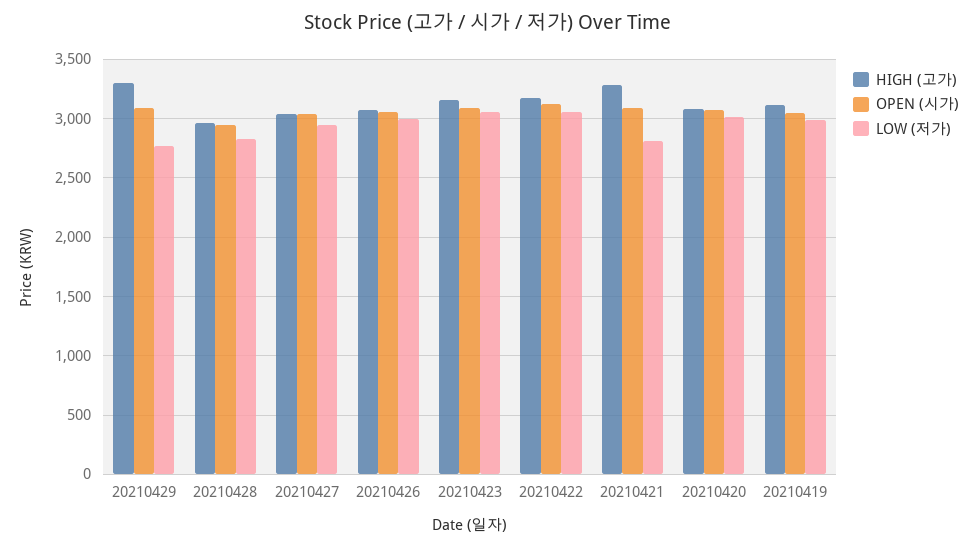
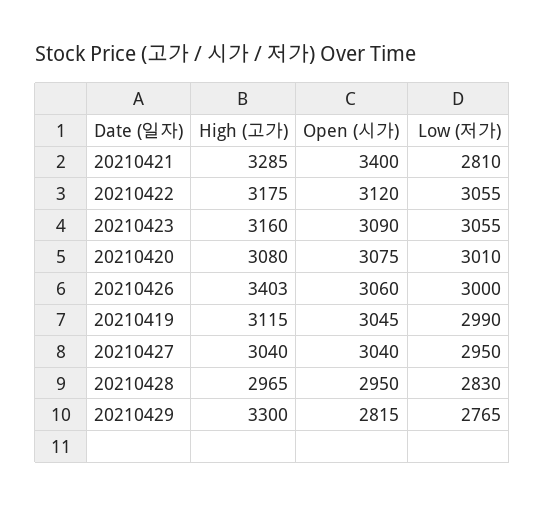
  {
    "HIGH (고가)": {
      "20210429": 3300,
      "20210428": 2965,
      "20210427": 3040,
-     "20210426": 3100,
+     "20210426": 3403,
      "20210423": 3160,
      "20210422": 3175,
      "20210421": 3285,
      "20210420": 3080,
      "20210419": 3115
    },
    "OPEN (시가)": {
-     "20210429": 3100,
+     "20210429": 2815,
      "20210428": 2950,
      "20210427": 3040,
      "20210426": 3060,
      "20210423": 3090,
      "20210422": 3120,
-     "20210421": 3100,
+     "20210421": 3400,
      "20210420": 3075,
      "20210419": 3045
    },
    "LOW (저가)": {
      "20210429": 2765,
      "20210428": 2830,
      "20210427": 2950,
      "20210426": 3000,
      "20210423": 3055,
      "20210422": 3055,
      "20210421": 2810,
      "20210420": 3010,
      "20210419": 2990
    }
  }

